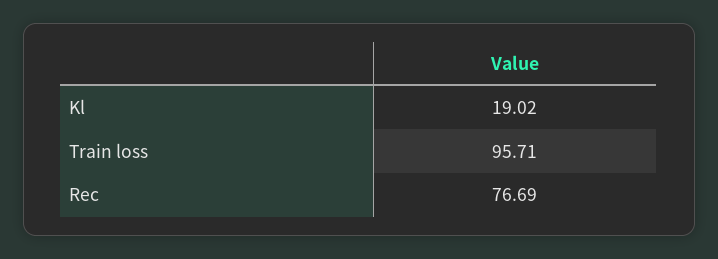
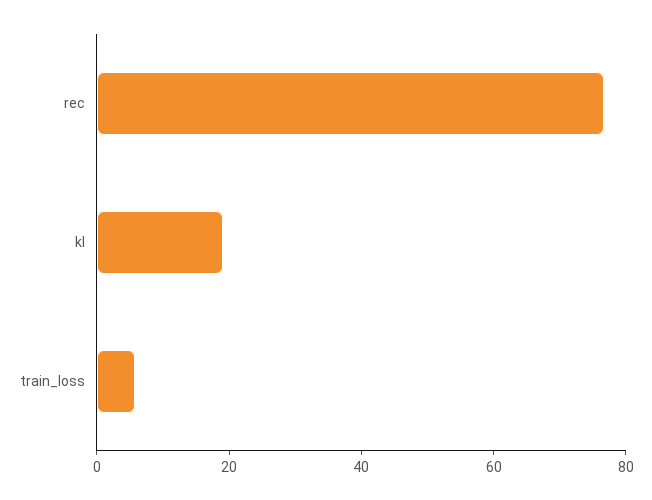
  {
    "Kl": 19.02,
-   "Train loss": 95.71,
+   "Train loss": 5,
    "Rec": 76.69
  }

